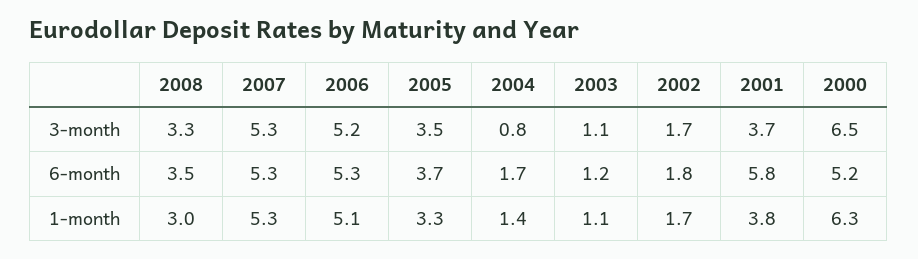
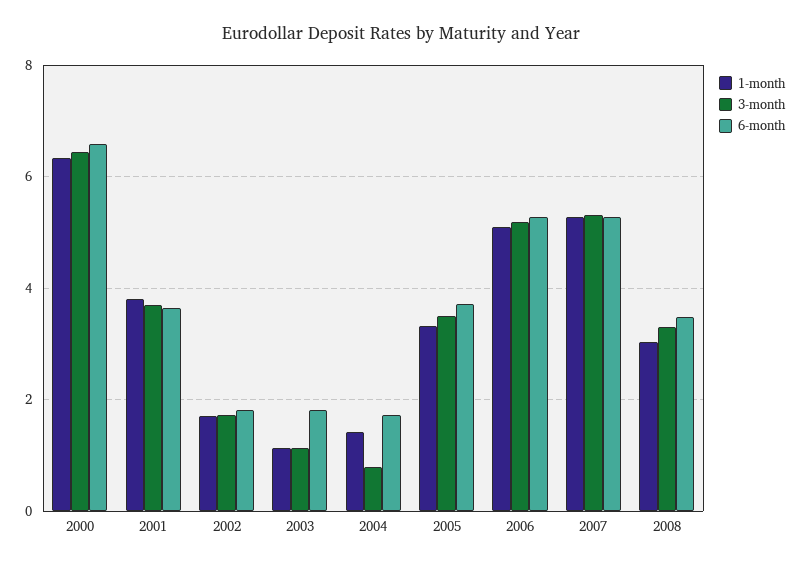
  {
    "3-month": {
      "2008": 3.3,
      "2007": 5.3,
      "2006": 5.2,
      "2005": 3.5,
      "2004": 0.8,
      "2003": 1.1,
      "2002": 1.7,
      "2001": 3.7,
      "2000": 6.5
    },
    "6-month": {
      "2008": 3.5,
      "2007": 5.3,
      "2006": 5.3,
      "2005": 3.7,
      "2004": 1.7,
-     "2003": 1.2,
+     "2003": 1.8,
      "2002": 1.8,
-     "2001": 5.8,
+     "2001": 3.6,
-     "2000": 5.2
+     "2000": 6.6
    },
    "1-month": {
      "2008": 3,
      "2007": 5.3,
      "2006": 5.1,
      "2005": 3.3,
      "2004": 1.4,
      "2003": 1.1,
      "2002": 1.7,
      "2001": 3.8,
      "2000": 6.3
    }
  }

